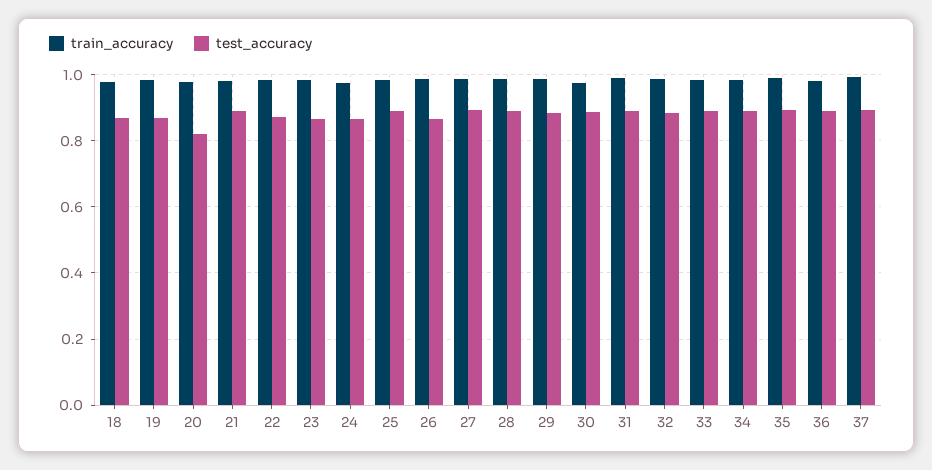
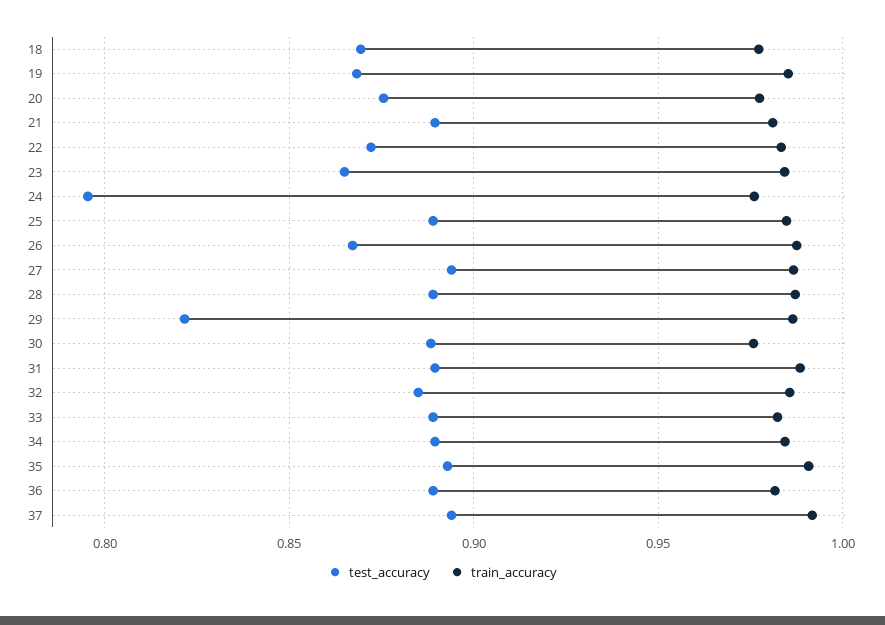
  {
    "train_accuracy": {
      "18": 0.975,
      "19": 0.985,
      "20": 0.975,
      "21": 0.98,
      "22": 0.985,
      "23": 0.985,
      "24": 0.975,
      "25": 0.985,
      "26": 0.99,
      "27": 0.985,
      "28": 0.985,
      "29": 0.985,
      "30": 0.975,
      "31": 0.99,
      "32": 0.985,
      "33": 0.98,
      "34": 0.985,
      "35": 0.99,
      "36": 0.98,
      "37": 0.99
    },
    "test_accuracy": {
      "18": 0.87,
      "19": 0.87,
-     "20": 0.82,
+     "20": 0.875,
      "21": 0.89,
      "22": 0.87,
      "23": 0.865,
-     "24": 0.86,
+     "24": 0.795,
      "25": 0.89,
      "26": 0.865,
      "27": 0.895,
      "28": 0.89,
-     "29": 0.88,
+     "29": 0.82,
      "30": 0.89,
      "31": 0.89,
      "32": 0.885,
      "33": 0.89,
      "34": 0.89,
      "35": 0.895,
      "36": 0.89,
      "37": 0.895
    }
  }

